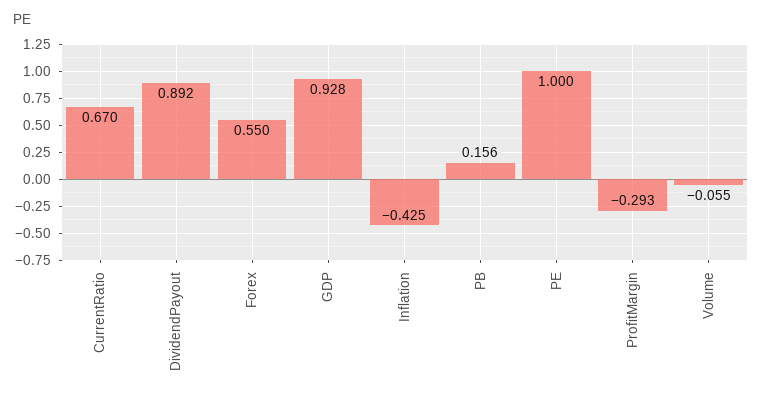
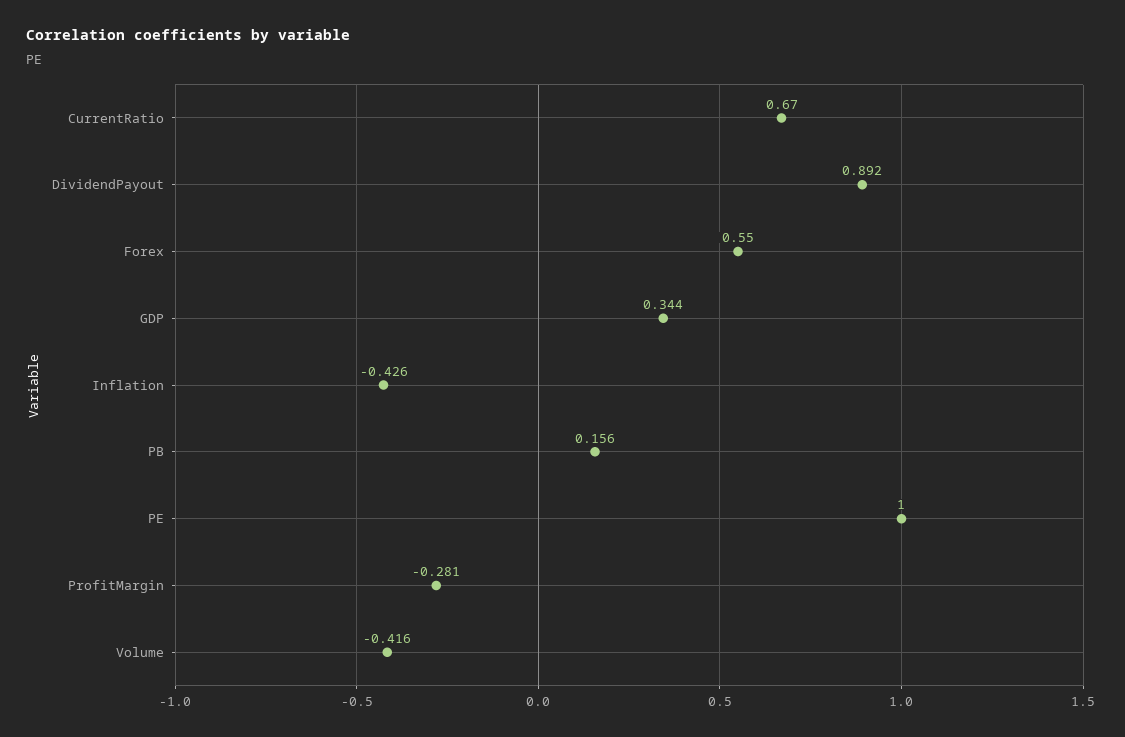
  {
    "CurrentRatio": 0.67,
    "DividendPayout": 0.892,
    "Forex": 0.55,
-   "GDP": 0.928,
+   "GDP": 0.344,
-   "Inflation": -0.425,
+   "Inflation": -0.426,
    "PB": 0.156,
    "PE": 1,
-   "ProfitMargin": -0.293,
+   "ProfitMargin": -0.281,
-   "Volume": -0.055
+   "Volume": -0.416
  }

